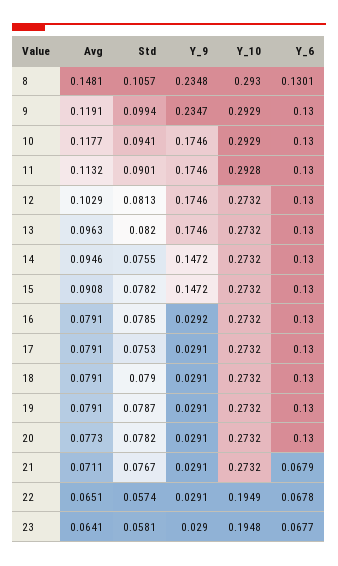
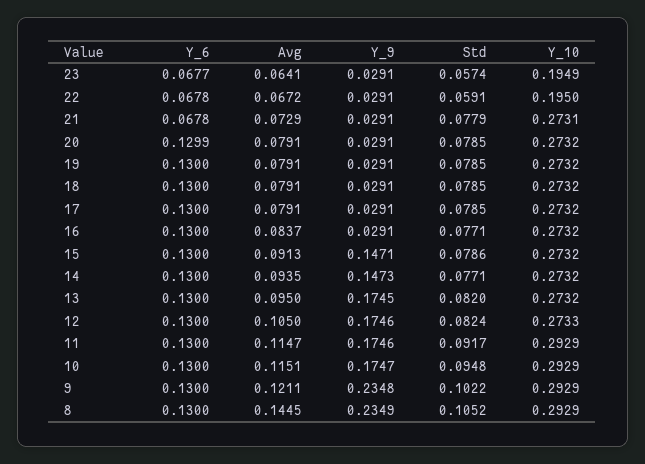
  {
    "Avg": {
-     "8": 0.1481,
+     "8": 0.1445,
-     "9": 0.1191,
+     "9": 0.1211,
-     "10": 0.1177,
+     "10": 0.1151,
-     "11": 0.1132,
+     "11": 0.1147,
-     "12": 0.1029,
+     "12": 0.105,
-     "13": 0.0963,
+     "13": 0.095,
-     "14": 0.0946,
+     "14": 0.0935,
-     "15": 0.0908,
+     "15": 0.0913,
-     "16": 0.0791,
+     "16": 0.0837,
      "17": 0.0791,
      "18": 0.0791,
      "19": 0.0791,
-     "20": 0.0773,
+     "20": 0.0791,
-     "21": 0.0711,
+     "21": 0.0729,
-     "22": 0.0651,
+     "22": 0.0672,
      "23": 0.0641
    },
    "Std": {
-     "8": 0.1057,
+     "8": 0.1052,
-     "9": 0.0994,
+     "9": 0.1022,
-     "10": 0.0941,
+     "10": 0.0948,
-     "11": 0.0901,
+     "11": 0.0917,
-     "12": 0.0813,
+     "12": 0.0824,
      "13": 0.082,
-     "14": 0.0755,
+     "14": 0.0771,
-     "15": 0.0782,
+     "15": 0.0786,
-     "16": 0.0785,
+     "16": 0.0771,
-     "17": 0.0753,
+     "17": 0.0785,
-     "18": 0.079,
+     "18": 0.0785,
-     "19": 0.0787,
+     "19": 0.0785,
-     "20": 0.0782,
+     "20": 0.0785,
-     "21": 0.0767,
+     "21": 0.0779,
-     "22": 0.0574,
+     "22": 0.0591,
-     "23": 0.0581
+     "23": 0.0574
    },
    "Y_9": {
-     "8": 0.2348,
+     "8": 0.2349,
-     "9": 0.2347,
+     "9": 0.2348,
-     "10": 0.1746,
+     "10": 0.1747,
      "11": 0.1746,
      "12": 0.1746,
-     "13": 0.1746,
+     "13": 0.1745,
-     "14": 0.1472,
+     "14": 0.1473,
-     "15": 0.1472,
+     "15": 0.1471,
-     "16": 0.0292,
+     "16": 0.0291,
      "17": 0.0291,
      "18": 0.0291,
      "19": 0.0291,
      "20": 0.0291,
      "21": 0.0291,
      "22": 0.0291,
-     "23": 0.029
+     "23": 0.0291
    },
    "Y_10": {
-     "8": 0.293,
+     "8": 0.2929,
      "9": 0.2929,
      "10": 0.2929,
-     "11": 0.2928,
+     "11": 0.2929,
-     "12": 0.2732,
+     "12": 0.2733,
      "13": 0.2732,
      "14": 0.2732,
      "15": 0.2732,
      "16": 0.2732,
      "17": 0.2732,
      "18": 0.2732,
      "19": 0.2732,
      "20": 0.2732,
-     "21": 0.2732,
+     "21": 0.2731,
-     "22": 0.1949,
+     "22": 0.195,
-     "23": 0.1948
+     "23": 0.1949
    },
    "Y_6": {
-     "8": 0.1301,
+     "8": 0.13,
      "9": 0.13,
      "10": 0.13,
      "11": 0.13,
      "12": 0.13,
      "13": 0.13,
      "14": 0.13,
      "15": 0.13,
      "16": 0.13,
      "17": 0.13,
      "18": 0.13,
      "19": 0.13,
-     "20": 0.13,
+     "20": 0.1299,
-     "21": 0.0679,
+     "21": 0.0678,
      "22": 0.0678,
      "23": 0.0677
    }
  }

